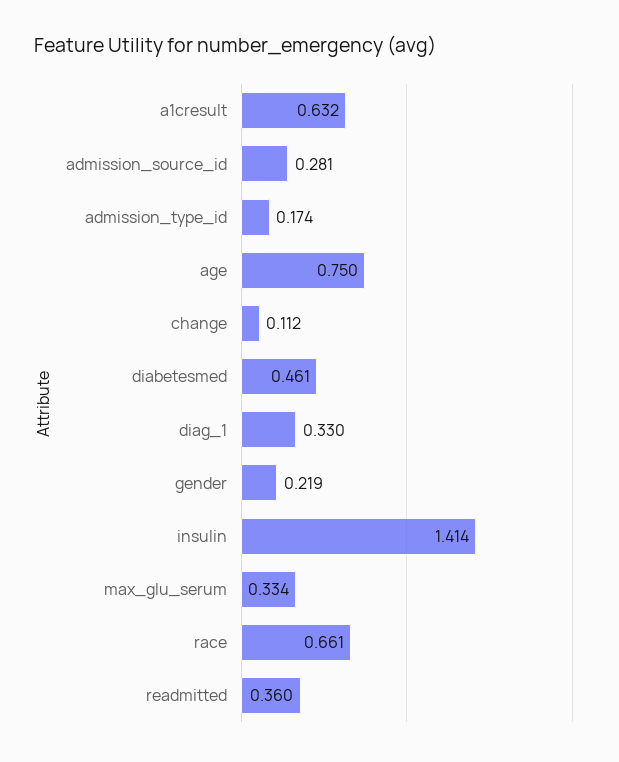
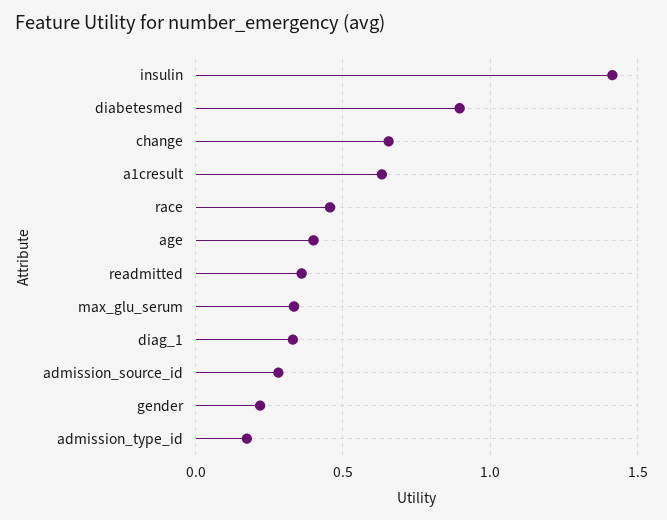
  {
    "a1cresult": 0.632,
    "admission_source_id": 0.281,
    "admission_type_id": 0.174,
-   "age": 0.75,
+   "age": 0.4,
-   "change": 0.112,
+   "change": 0.65,
-   "diabetesmed": 0.461,
+   "diabetesmed": 0.9,
    "diag_1": 0.33,
    "gender": 0.219,
    "insulin": 1.414,
    "max_glu_serum": 0.334,
-   "race": 0.661,
+   "race": 0.45,
    "readmitted": 0.36
  }

